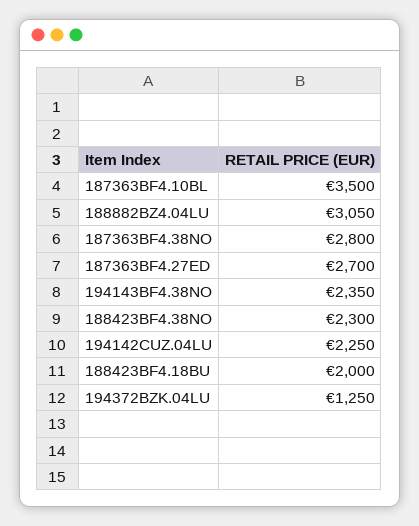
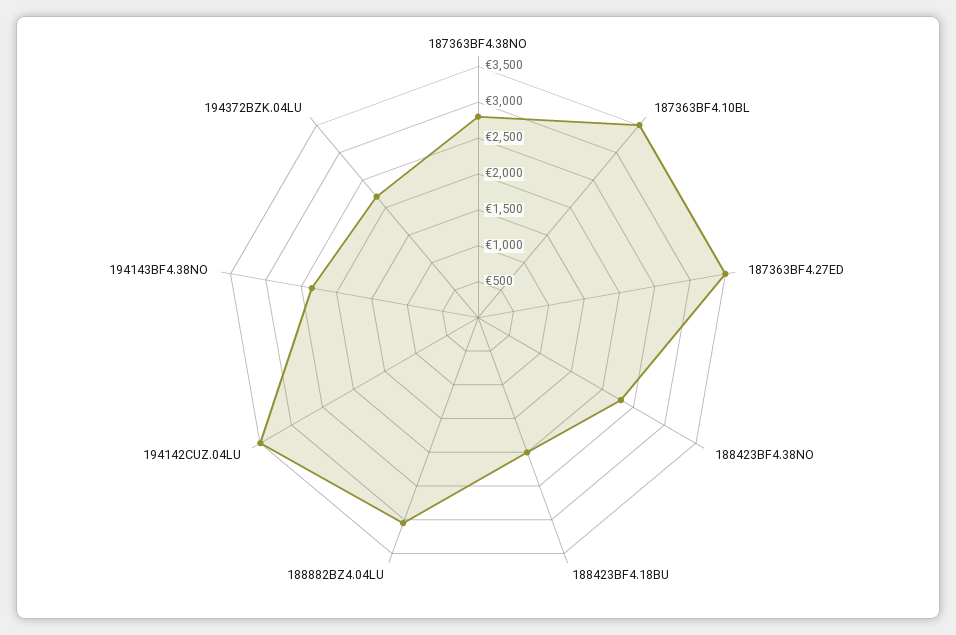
  {
    "187363BF4.10BL": 3500,
    "188882BZ4.04LU": 3050,
    "187363BF4.38NO": 2800,
-   "187363BF4.27ED": 2700,
+   "187363BF4.27ED": 3500,
    "194143BF4.38NO": 2350,
    "188423BF4.38NO": 2300,
-   "194142CUZ.04LU": 2250,
+   "194142CUZ.04LU": 3500,
    "188423BF4.18BU": 2000,
-   "194372BZK.04LU": 1250
+   "194372BZK.04LU": 2250
  }

